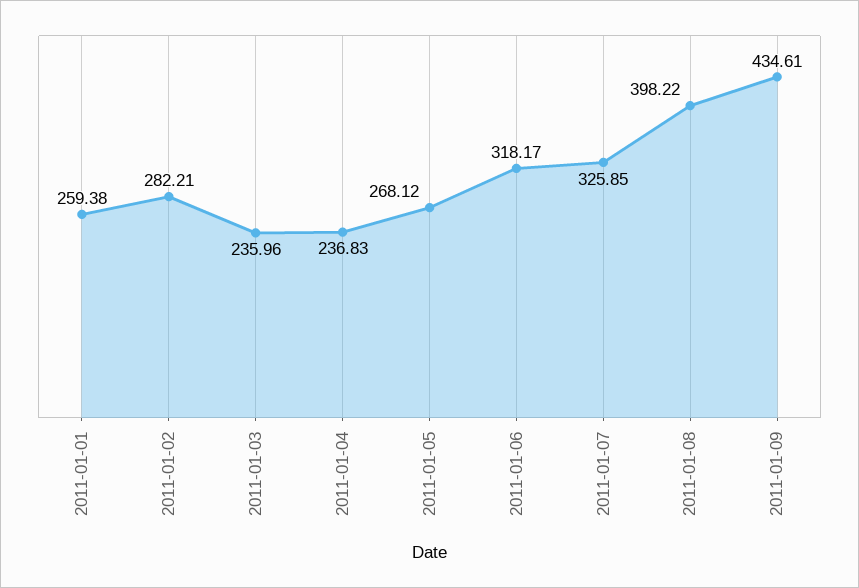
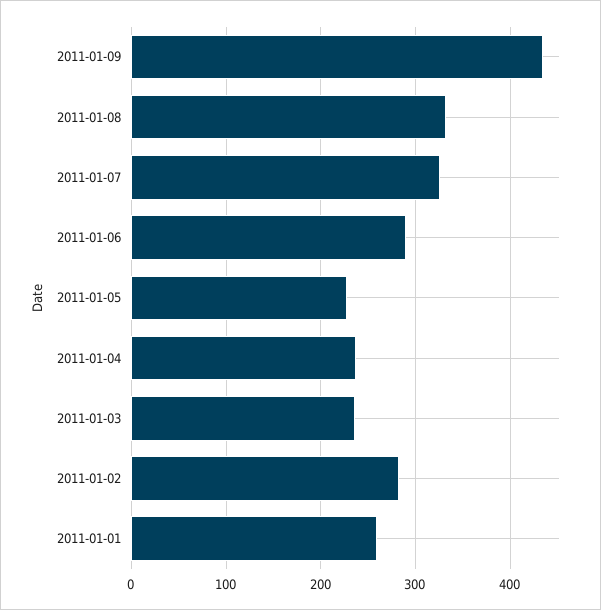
  {
    "2011-01-01": 259.38,
    "2011-01-02": 282.21,
    "2011-01-03": 235.96,
    "2011-01-04": 236.83,
-   "2011-01-05": 268.12,
+   "2011-01-05": 230,
-   "2011-01-06": 318.17,
+   "2011-01-06": 290,
    "2011-01-07": 325.85,
-   "2011-01-08": 398.22,
+   "2011-01-08": 330,
    "2011-01-09": 434.61
  }

